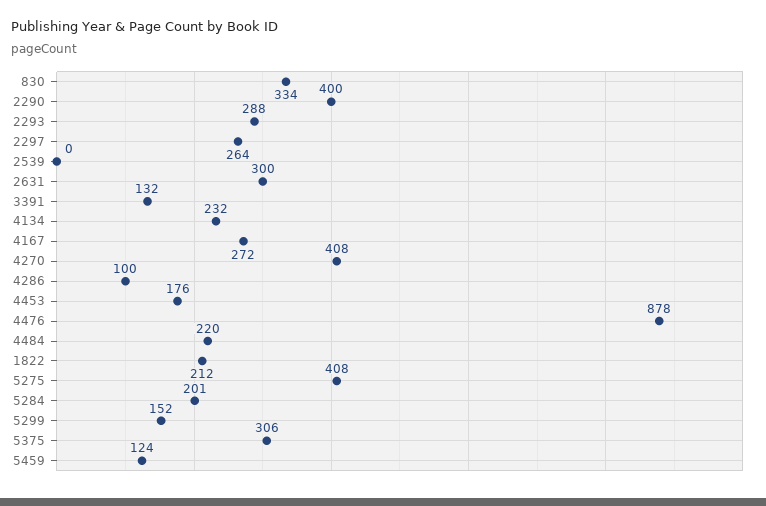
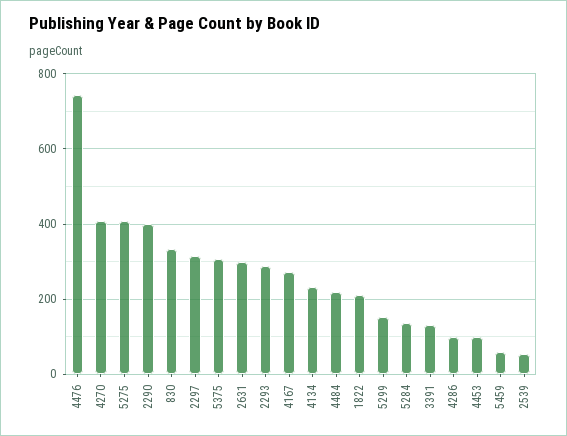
  {
    "830": 334,
    "2290": 400,
    "2293": 288,
-   "2297": 264,
+   "2297": 320,
-   "2539": 0,
+   "2539": 60,
    "2631": 300,
    "3391": 132,
    "4134": 232,
    "4167": 272,
    "4270": 408,
    "4286": 100,
-   "4453": 176,
+   "4453": 100,
-   "4476": 878,
+   "4476": 740,
    "4484": 220,
    "1822": 212,
    "5275": 408,
-   "5284": 201,
+   "5284": 140,
    "5299": 152,
    "5375": 306,
-   "5459": 124
+   "5459": 60
  }

